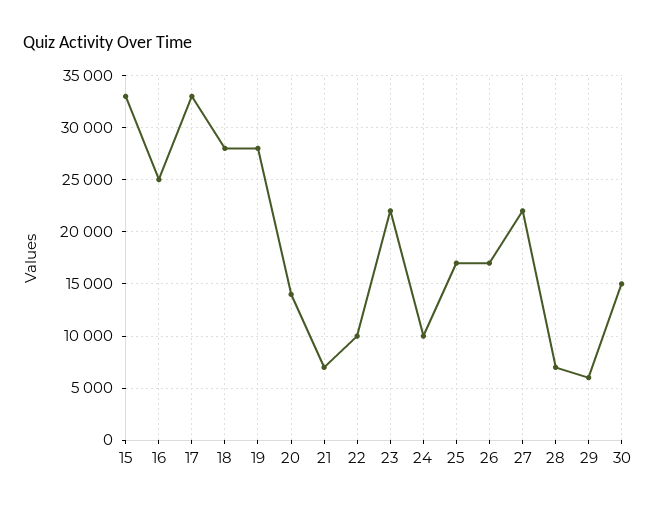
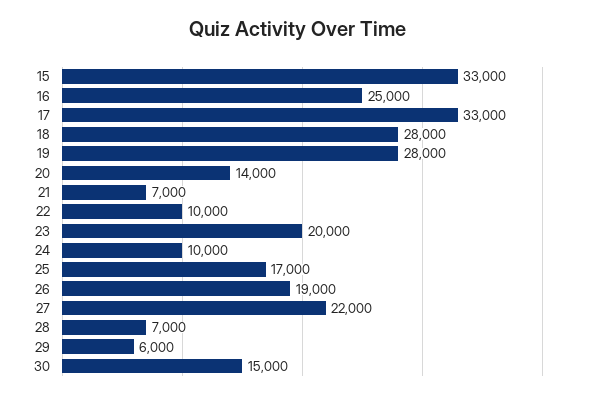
  {
    "15": 33000,
    "16": 25000,
    "17": 33000,
    "18": 28000,
    "19": 28000,
    "20": 14000,
    "21": 7000,
    "22": 10000,
-   "23": 22000,
+   "23": 20000,
    "24": 10000,
    "25": 17000,
-   "26": 17000,
+   "26": 19000,
    "27": 22000,
    "28": 7000,
    "29": 6000,
    "30": 15000
  }

